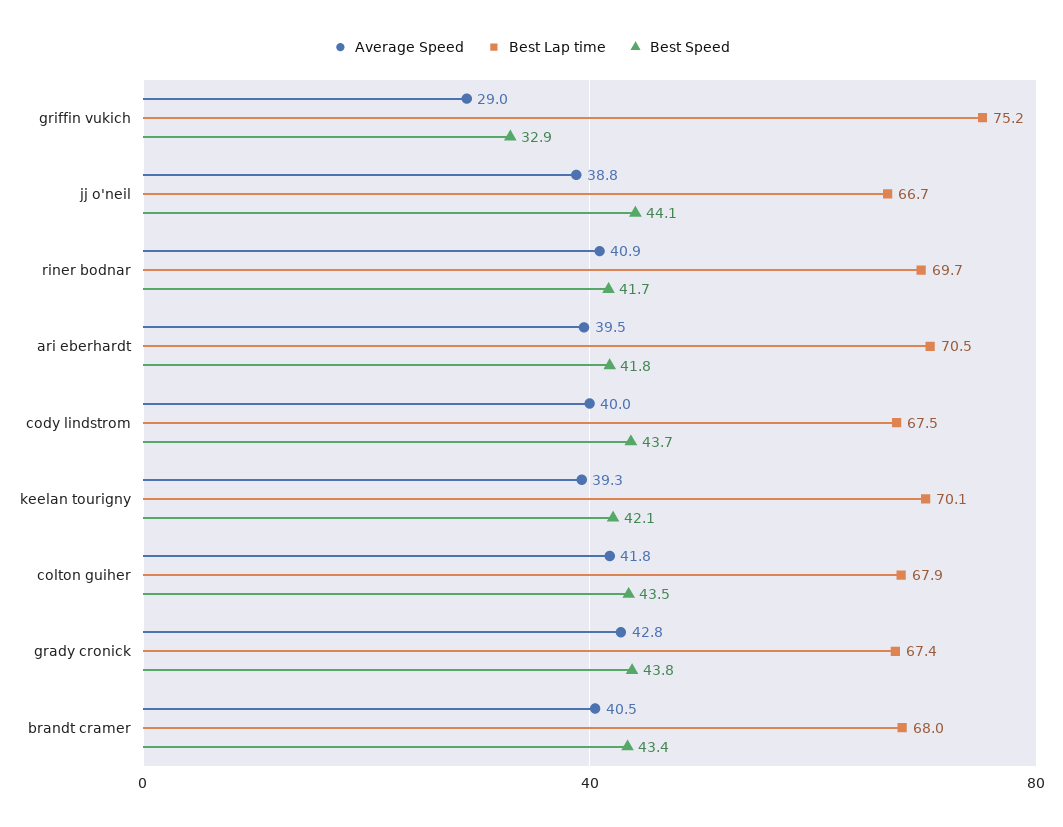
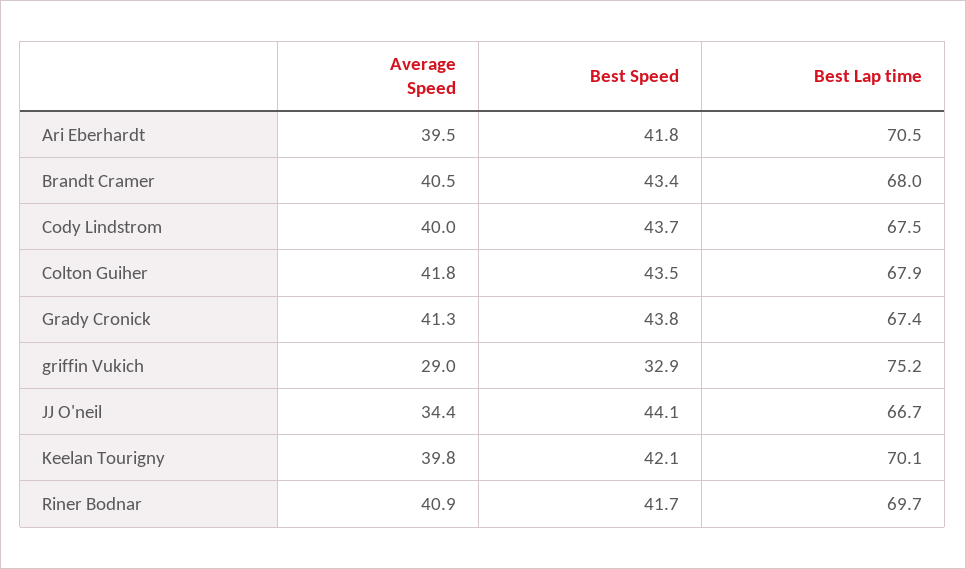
  {
    "Average Speed": {
      "griffin vukich": 29,
-     "jj o'neil": 38.8,
+     "jj o'neil": 34.4,
      "riner bodnar": 40.9,
      "ari eberhardt": 39.5,
      "cody lindstrom": 40,
-     "keelan tourigny": 39.3,
+     "keelan tourigny": 39.8,
      "colton guiher": 41.8,
-     "grady cronick": 42.8,
+     "grady cronick": 41.3,
      "brandt cramer": 40.5
    },
    "Best Lap time": {
      "griffin vukich": 75.2,
      "jj o'neil": 66.7,
      "riner bodnar": 69.7,
      "ari eberhardt": 70.5,
      "cody lindstrom": 67.5,
      "keelan tourigny": 70.1,
      "colton guiher": 67.9,
      "grady cronick": 67.4,
      "brandt cramer": 68
    },
    "Best Speed": {
      "griffin vukich": 32.9,
      "jj o'neil": 44.1,
      "riner bodnar": 41.7,
      "ari eberhardt": 41.8,
      "cody lindstrom": 43.7,
      "keelan tourigny": 42.1,
      "colton guiher": 43.5,
      "grady cronick": 43.8,
      "brandt cramer": 43.4
    }
  }

